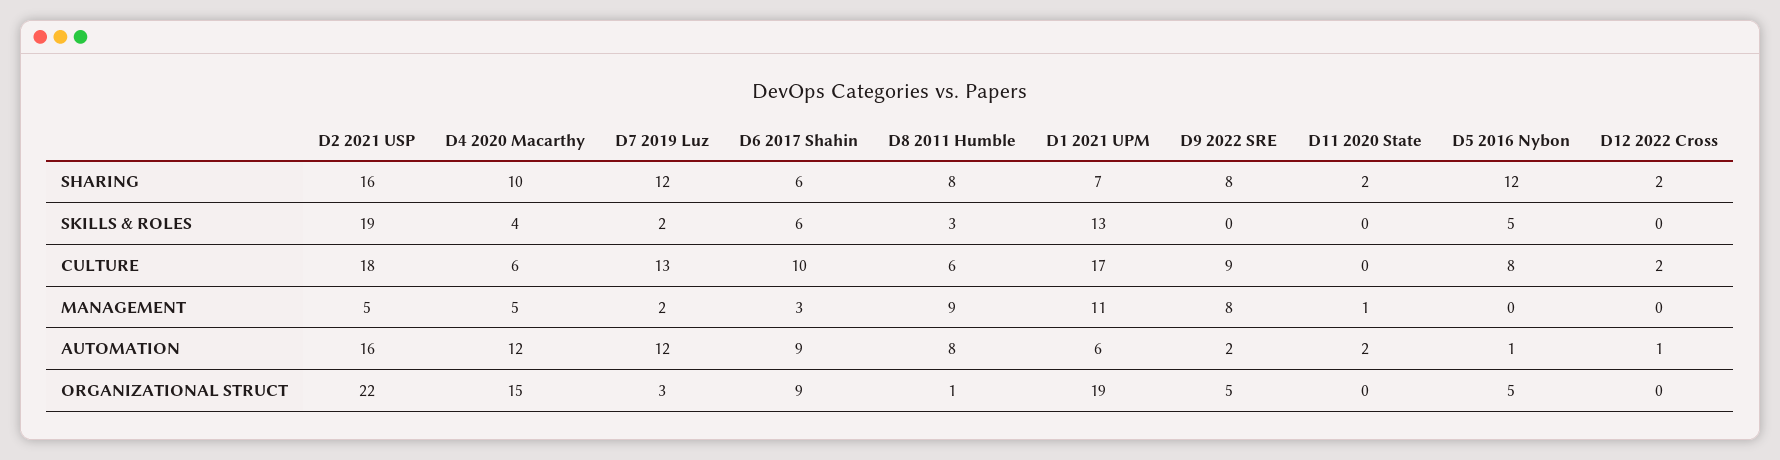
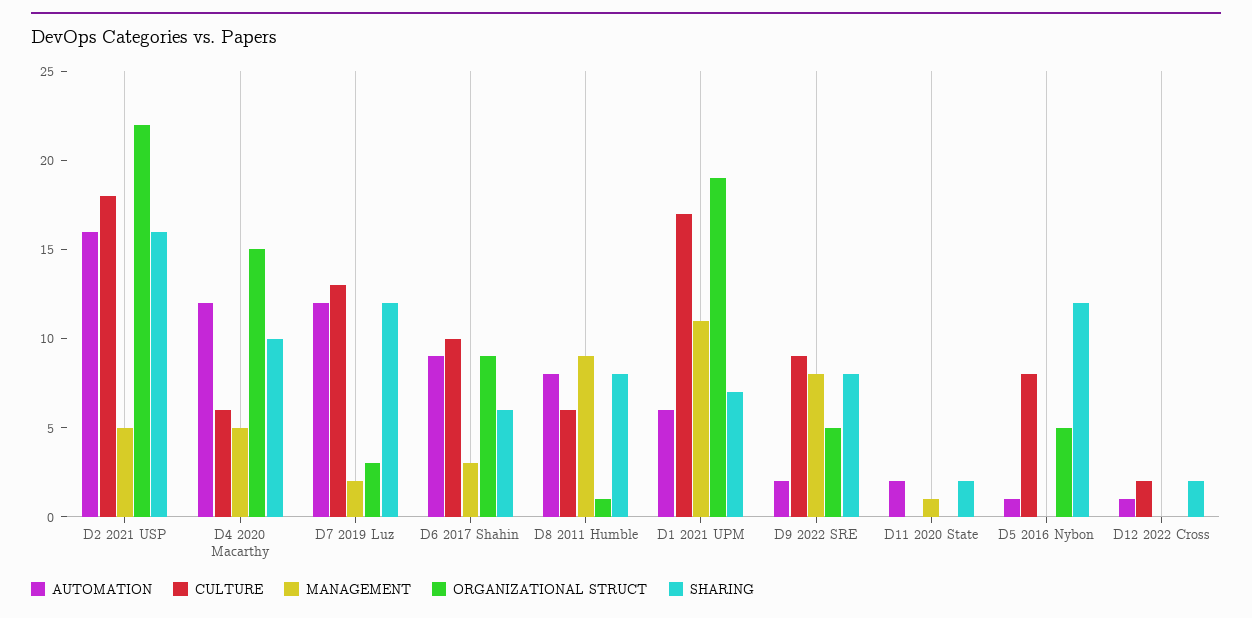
  {
    "SHARING": {
      "D2 2021 USP": 16,
      "D4 2020 Macarthy": 10,
      "D7 2019 Luz": 12,
      "D6 2017 Shahin": 6,
      "D8 2011 Humble": 8,
      "D1 2021 UPM": 7,
      "D9 2022 SRE": 8,
      "D11 2020 State": 2,
      "D5 2016 Nybon": 12,
      "D12 2022 Cross": 2
    },
-   "SKILLS & ROLES": {
-     "D2 2021 USP": 19,
-     "D4 2020 Macarthy": 4,
-     "D7 2019 Luz": 2,
-     "D6 2017 Shahin": 6,
-     "D8 2011 Humble": 3,
-     "D1 2021 UPM": 13,
-     "D9 2022 SRE": 0,
-     "D11 2020 State": 0,
-     "D5 2016 Nybon": 5,
-     "D12 2022 Cross": 0
-   },
    "CULTURE": {
      "D2 2021 USP": 18,
      "D4 2020 Macarthy": 6,
      "D7 2019 Luz": 13,
      "D6 2017 Shahin": 10,
      "D8 2011 Humble": 6,
      "D1 2021 UPM": 17,
      "D9 2022 SRE": 9,
      "D11 2020 State": 0,
      "D5 2016 Nybon": 8,
      "D12 2022 Cross": 2
    },
    "MANAGEMENT": {
      "D2 2021 USP": 5,
      "D4 2020 Macarthy": 5,
      "D7 2019 Luz": 2,
      "D6 2017 Shahin": 3,
      "D8 2011 Humble": 9,
      "D1 2021 UPM": 11,
      "D9 2022 SRE": 8,
      "D11 2020 State": 1,
      "D5 2016 Nybon": 0,
      "D12 2022 Cross": 0
    },
    "AUTOMATION": {
      "D2 2021 USP": 16,
      "D4 2020 Macarthy": 12,
      "D7 2019 Luz": 12,
      "D6 2017 Shahin": 9,
      "D8 2011 Humble": 8,
      "D1 2021 UPM": 6,
      "D9 2022 SRE": 2,
      "D11 2020 State": 2,
      "D5 2016 Nybon": 1,
      "D12 2022 Cross": 1
    },
    "ORGANIZATIONAL STRUCT": {
      "D2 2021 USP": 22,
      "D4 2020 Macarthy": 15,
      "D7 2019 Luz": 3,
      "D6 2017 Shahin": 9,
      "D8 2011 Humble": 1,
      "D1 2021 UPM": 19,
      "D9 2022 SRE": 5,
      "D11 2020 State": 0,
      "D5 2016 Nybon": 5,
      "D12 2022 Cross": 0
    }
  }

